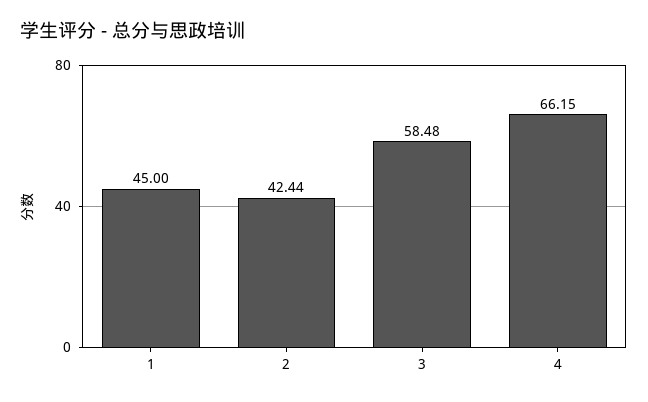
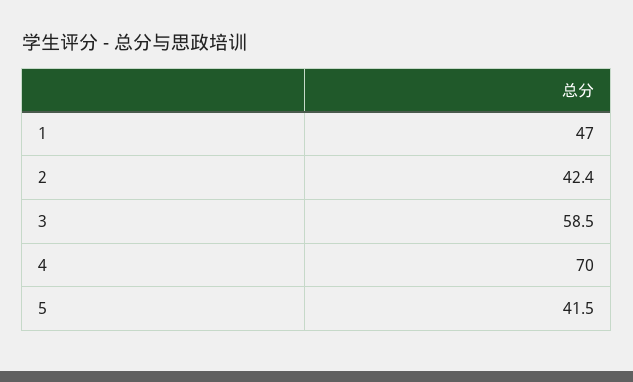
  {
-   "1": 45,
+   "1": 47,
    "2": 42.44,
    "3": 58.48,
-   "4": 66.15
+   "4": 70,
+   "5": 41.5
  }

